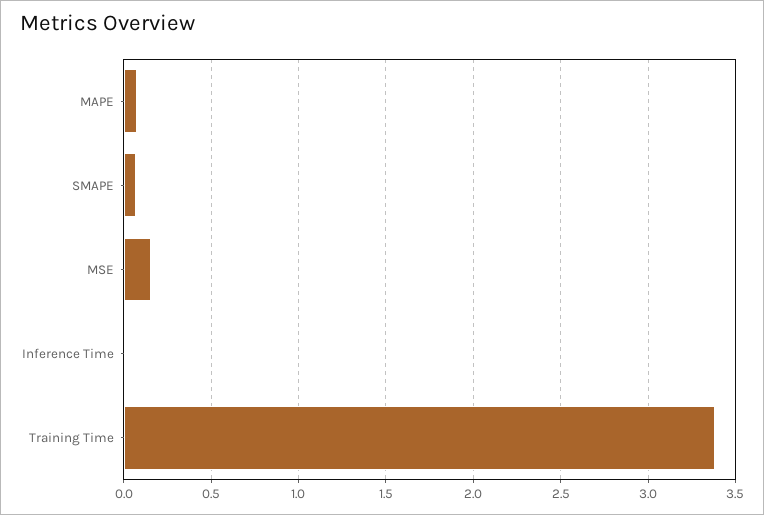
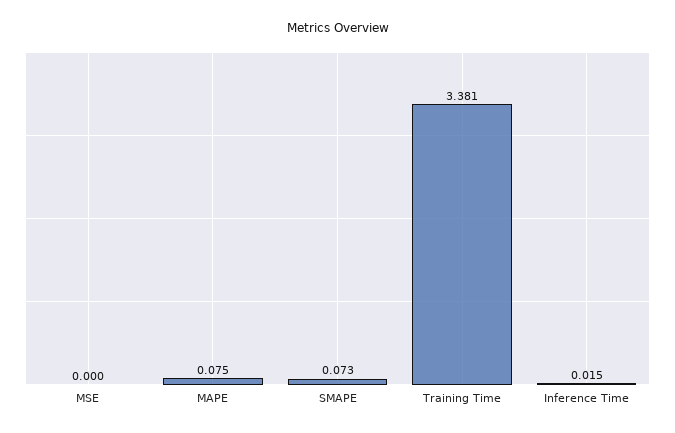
  {
    "MAPE": 0.075,
    "SMAPE": 0.073,
-   "MSE": 0.15,
+   "MSE": 0,
    "Inference Time": 0.015,
    "Training Time": 3.381
  }

